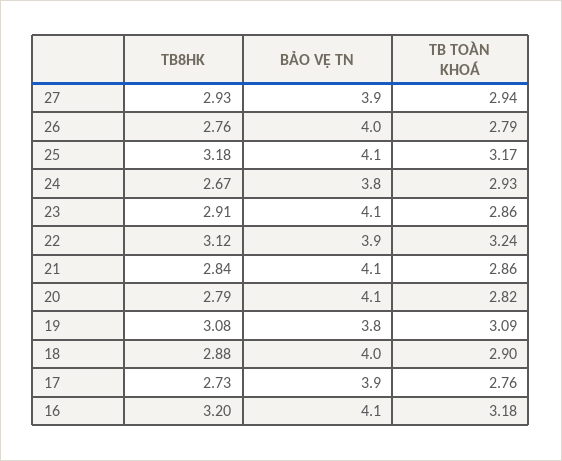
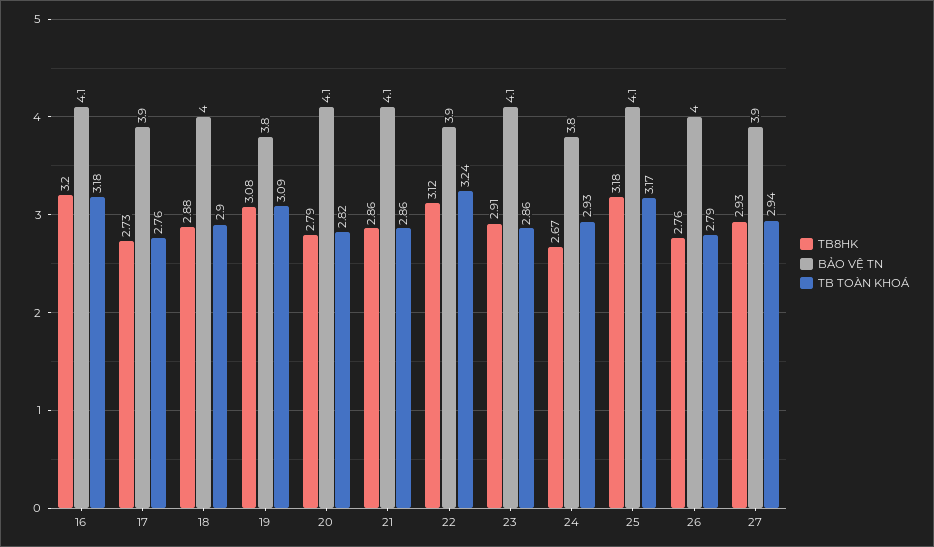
  {
    "TB8HK": {
      "27": 2.93,
      "26": 2.76,
      "25": 3.18,
      "24": 2.67,
      "23": 2.91,
      "22": 3.12,
-     "21": 2.84,
+     "21": 2.86,
      "20": 2.79,
      "19": 3.08,
      "18": 2.88,
      "17": 2.73,
      "16": 3.2
    },
    "BẢO VỆ TN": {
      "27": 3.9,
      "26": 4,
      "25": 4.1,
      "24": 3.8,
      "23": 4.1,
      "22": 3.9,
      "21": 4.1,
      "20": 4.1,
      "19": 3.8,
      "18": 4,
      "17": 3.9,
      "16": 4.1
    },
    "TB TOÀN KHOÁ": {
      "27": 2.94,
      "26": 2.79,
      "25": 3.17,
      "24": 2.93,
      "23": 2.86,
      "22": 3.24,
      "21": 2.86,
      "20": 2.82,
      "19": 3.09,
      "18": 2.9,
      "17": 2.76,
      "16": 3.18
    }
  }

